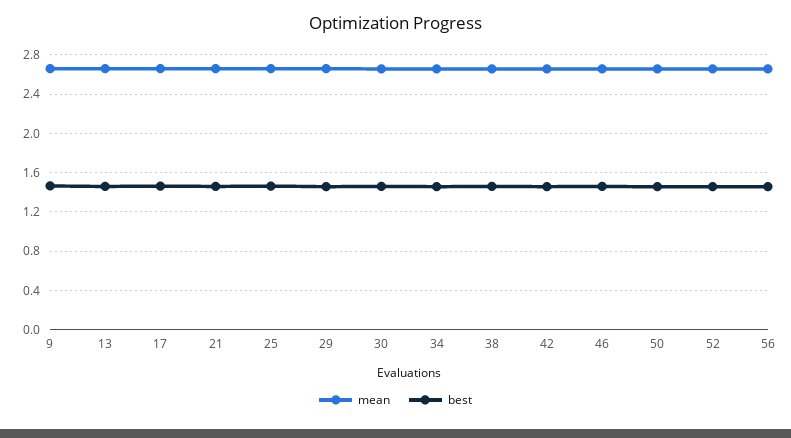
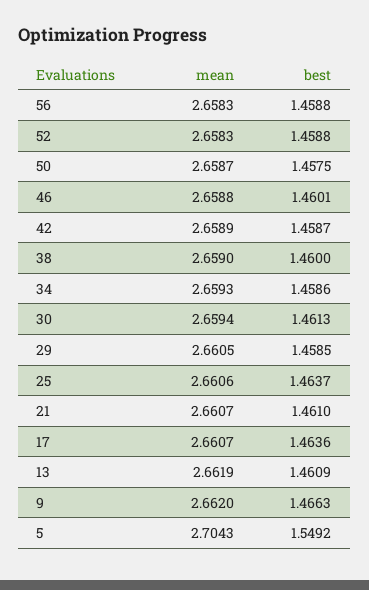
  {
    "mean": {
      "9": 2.662,
      "13": 2.6619,
      "17": 2.6607,
      "21": 2.6607,
      "25": 2.6606,
      "29": 2.6605,
      "30": 2.6594,
      "34": 2.6593,
      "38": 2.659,
      "42": 2.6589,
      "46": 2.6588,
      "50": 2.6587,
      "52": 2.6583,
-     "56": 2.6583
+     "56": 2.6583,
+     "5": 2.7043
    },
    "best": {
      "9": 1.4663,
      "13": 1.4609,
      "17": 1.4636,
      "21": 1.461,
      "25": 1.4637,
      "29": 1.4585,
      "30": 1.4613,
      "34": 1.4586,
      "38": 1.46,
      "42": 1.4587,
      "46": 1.4601,
      "50": 1.4575,
      "52": 1.4588,
-     "56": 1.4588
+     "56": 1.4588,
+     "5": 1.5492
    }
  }

